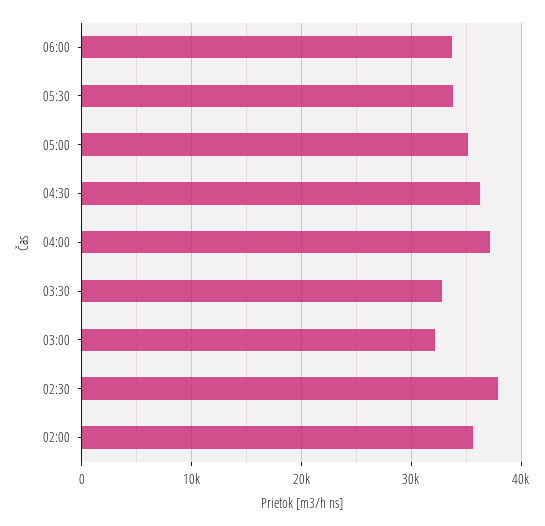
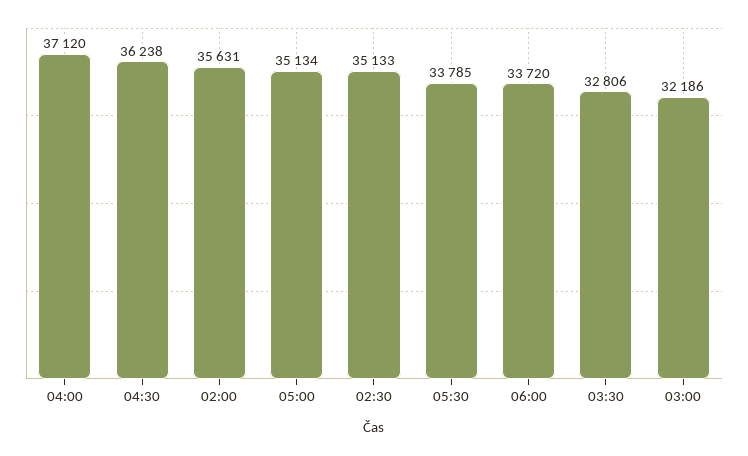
  {
    "06:00": 33720,
    "05:30": 33785,
    "05:00": 35134,
    "04:30": 36238,
    "04:00": 37120,
    "03:30": 32806,
    "03:00": 32186,
-   "02:30": 38000,
+   "02:30": 35133,
    "02:00": 35631
  }

